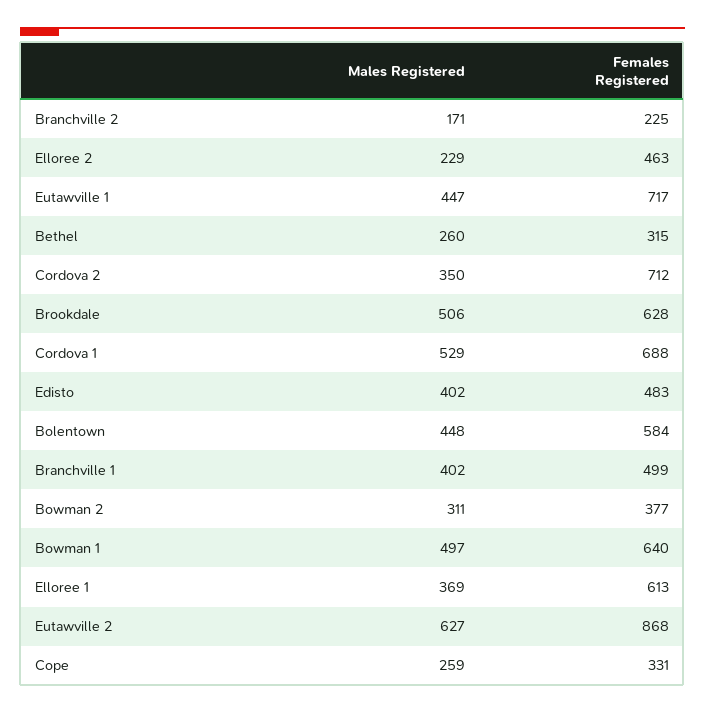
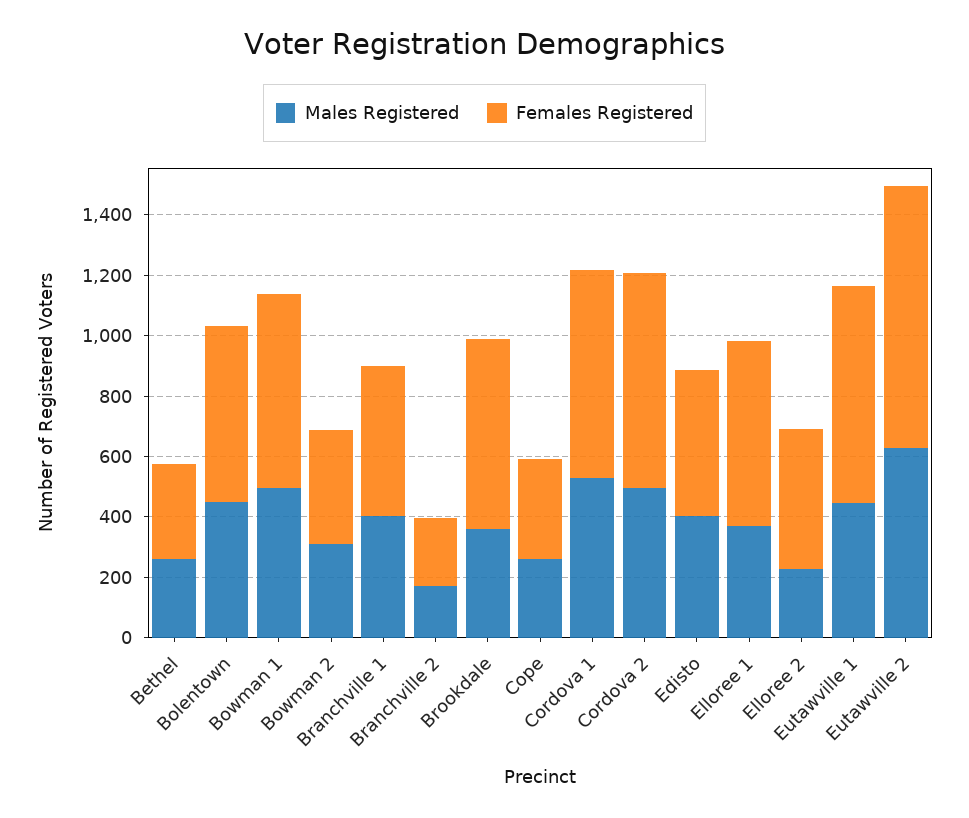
  {
    "Males Registered": {
      "Branchville 2": 171,
      "Elloree 2": 229,
      "Eutawville 1": 447,
      "Bethel": 260,
-     "Cordova 2": 350,
+     "Cordova 2": 500,
-     "Brookdale": 506,
+     "Brookdale": 350,
      "Cordova 1": 529,
      "Edisto": 402,
      "Bolentown": 448,
      "Branchville 1": 402,
      "Bowman 2": 311,
      "Bowman 1": 497,
      "Elloree 1": 369,
      "Eutawville 2": 627,
      "Cope": 259
    },
    "Females Registered": {
      "Branchville 2": 225,
      "Elloree 2": 463,
      "Eutawville 1": 717,
      "Bethel": 315,
      "Cordova 2": 712,
      "Brookdale": 628,
      "Cordova 1": 688,
      "Edisto": 483,
      "Bolentown": 584,
      "Branchville 1": 499,
      "Bowman 2": 377,
      "Bowman 1": 640,
      "Elloree 1": 613,
      "Eutawville 2": 868,
      "Cope": 331
    }
  }

